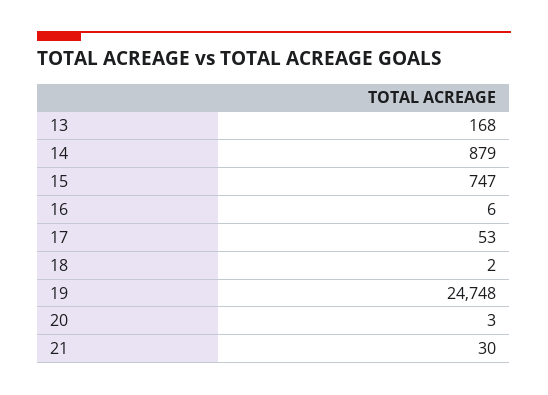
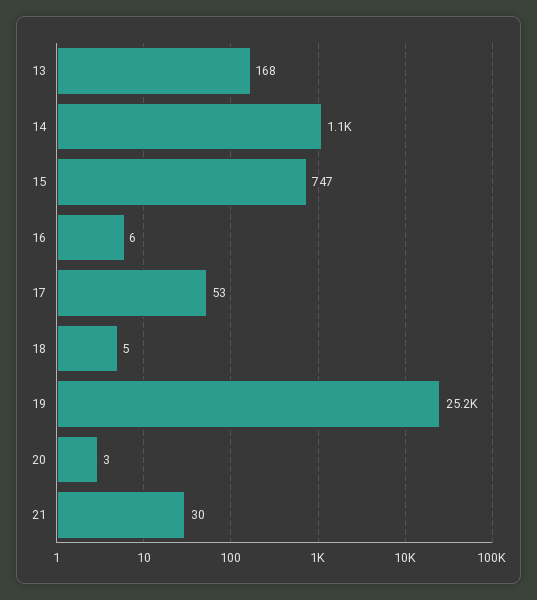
  {
    "13": 168,
-   "14": 879,
+   "14": 1100,
    "15": 747,
    "16": 6,
    "17": 53,
-   "18": 2,
+   "18": 5,
-   "19": 24748,
+   "19": 25200,
    "20": 3,
    "21": 30
  }

